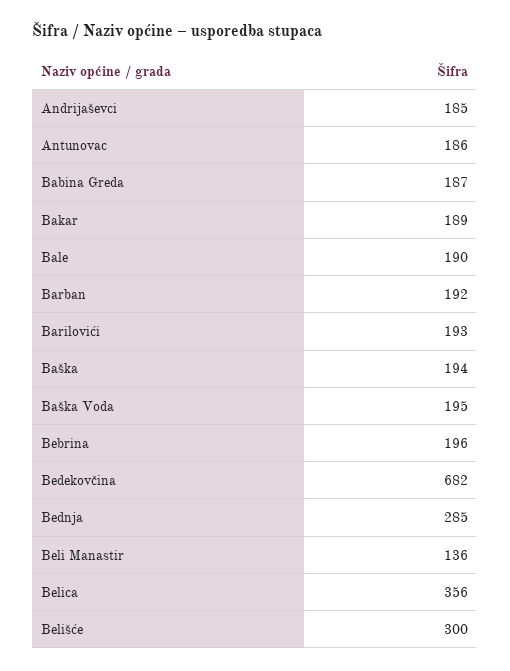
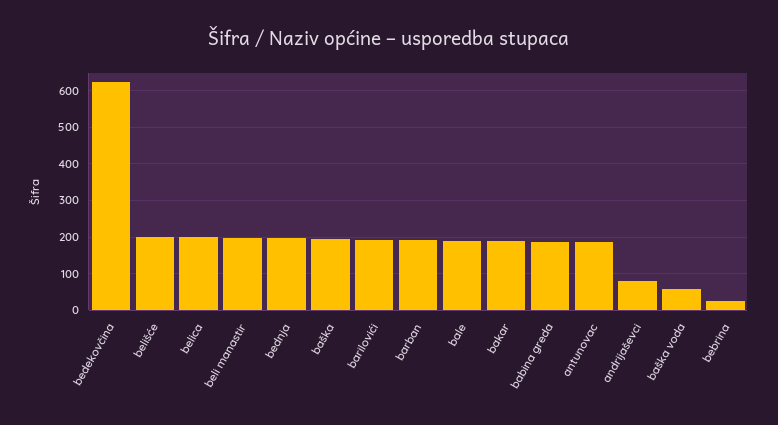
  {
-   "Andrijaševci": 185,
+   "Andrijaševci": 80,
    "Antunovac": 186,
    "Babina Greda": 187,
    "Bakar": 189,
    "Bale": 190,
    "Barban": 192,
    "Barilovići": 193,
    "Baška": 194,
-   "Baška Voda": 195,
+   "Baška Voda": 60,
-   "Bebrina": 196,
+   "Bebrina": 20,
-   "Bedekovčina": 682,
+   "Bedekovčina": 620,
-   "Bednja": 285,
+   "Bednja": 200,
-   "Beli Manastir": 136,
+   "Beli Manastir": 200,
-   "Belica": 356,
+   "Belica": 200,
-   "Belišće": 300
+   "Belišće": 200
  }

